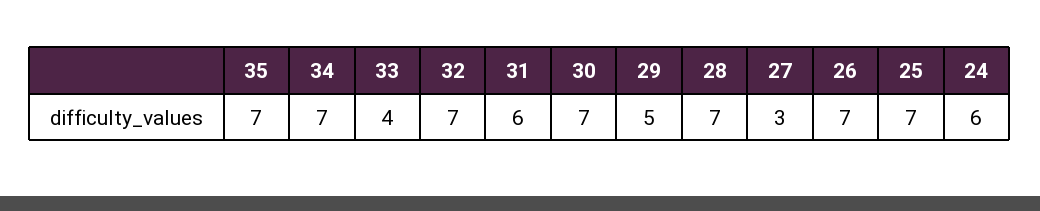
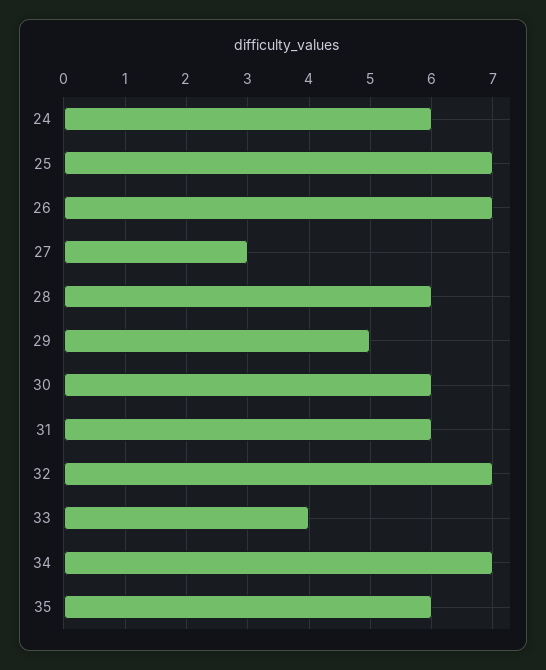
  {
-   "35": 7,
+   "35": 6,
    "34": 7,
    "33": 4,
    "32": 7,
    "31": 6,
-   "30": 7,
+   "30": 6,
    "29": 5,
-   "28": 7,
+   "28": 6,
    "27": 3,
    "26": 7,
    "25": 7,
    "24": 6
  }

